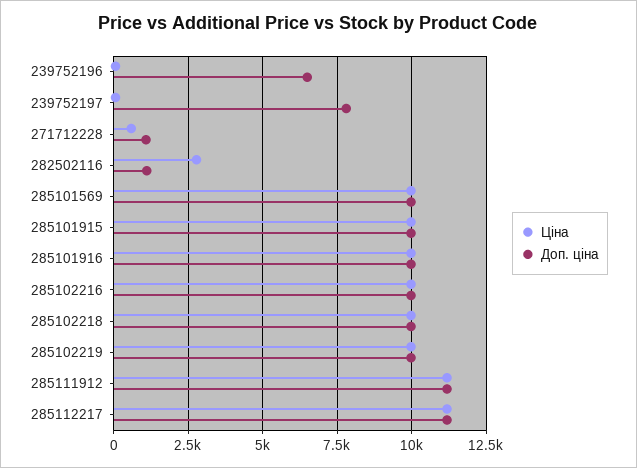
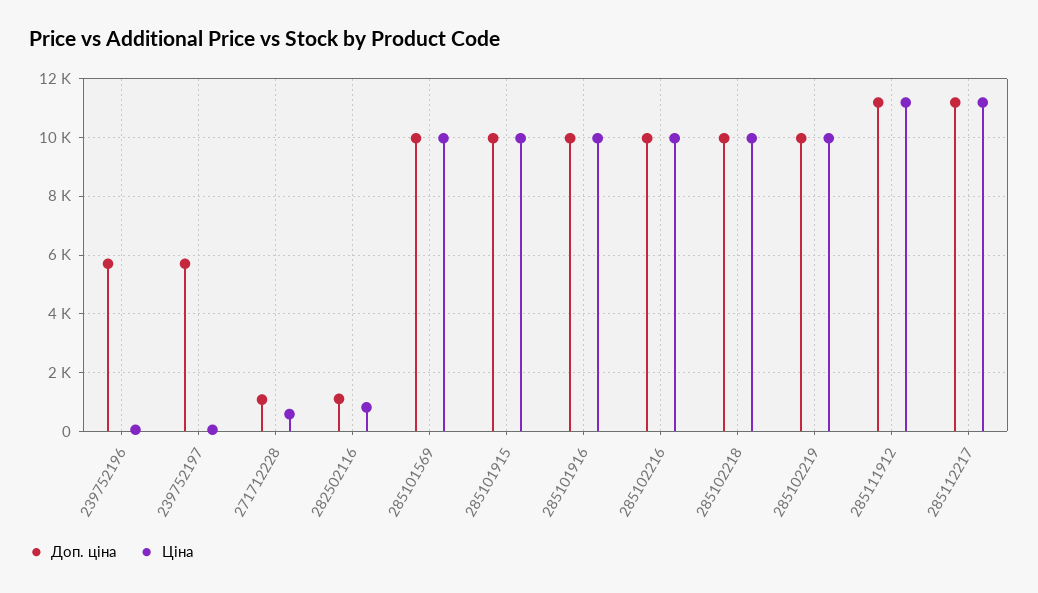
  {
    "Ціна": {
      "239752196": 0,
      "239752197": 0,
      "271712228": 500,
-     "282502116": 2750,
+     "282502116": 750,
      "285101569": 10000,
      "285101915": 10000,
      "285101916": 10000,
      "285102216": 10000,
      "285102218": 10000,
      "285102219": 10000,
      "285111912": 11250,
      "285112217": 11250
    },
    "Доп. ціна": {
-     "239752196": 6500,
+     "239752196": 5750,
-     "239752197": 7750,
+     "239752197": 5750,
      "271712228": 1000,
      "282502116": 1000,
      "285101569": 10000,
      "285101915": 10000,
      "285101916": 10000,
      "285102216": 10000,
      "285102218": 10000,
      "285102219": 10000,
      "285111912": 11250,
      "285112217": 11250
    }
  }

